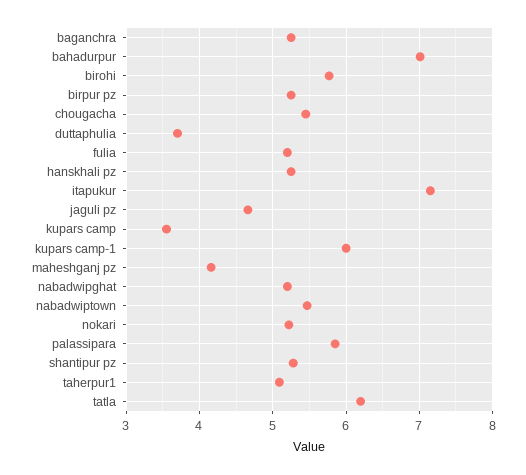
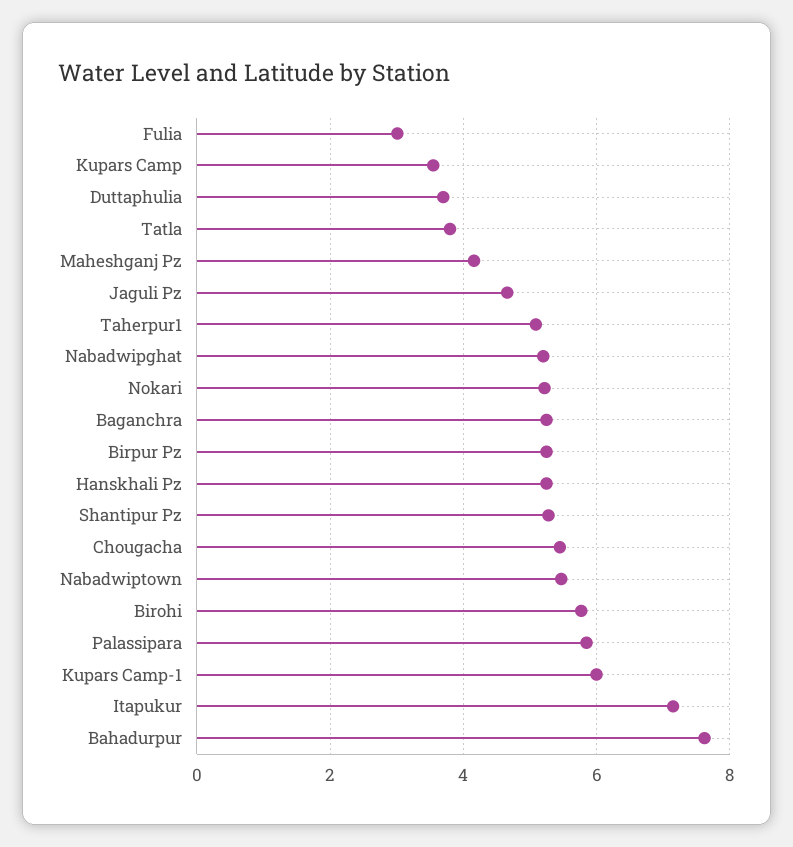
  {
    "baganchra": 5.3,
-   "bahadurpur": 7,
+   "bahadurpur": 7.6,
    "birohi": 5.8,
    "birpur pz": 5.3,
    "chougacha": 5.5,
    "duttaphulia": 3.7,
-   "fulia": 5.2,
+   "fulia": 3,
    "hanskhali pz": 5.3,
    "itapukur": 7.2,
    "jaguli pz": 4.7,
    "kupars camp": 3.6,
    "kupars camp-1": 6,
    "maheshganj pz": 4.2,
    "nabadwipghat": 5.2,
    "nabadwiptown": 5.5,
    "nokari": 5.2,
    "palassipara": 5.9,
    "shantipur pz": 5.3,
    "taherpur1": 5.1,
-   "tatla": 6.2
+   "tatla": 3.8
  }

